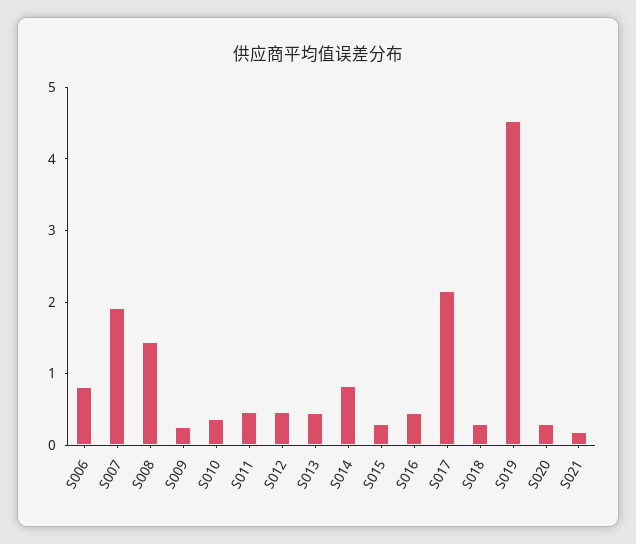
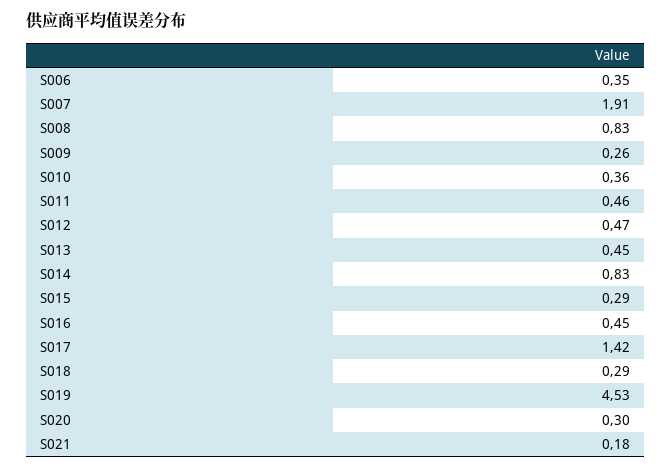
  {
-   "S006": 0.8,
+   "S006": 0.35,
    "S007": 1.91,
-   "S008": 1.4,
+   "S008": 0.83,
    "S009": 0.26,
    "S010": 0.36,
    "S011": 0.46,
    "S012": 0.47,
    "S013": 0.45,
    "S014": 0.83,
    "S015": 0.29,
    "S016": 0.45,
-   "S017": 2.2,
+   "S017": 1.42,
    "S018": 0.29,
    "S019": 4.53,
    "S020": 0.3,
    "S021": 0.18
  }

